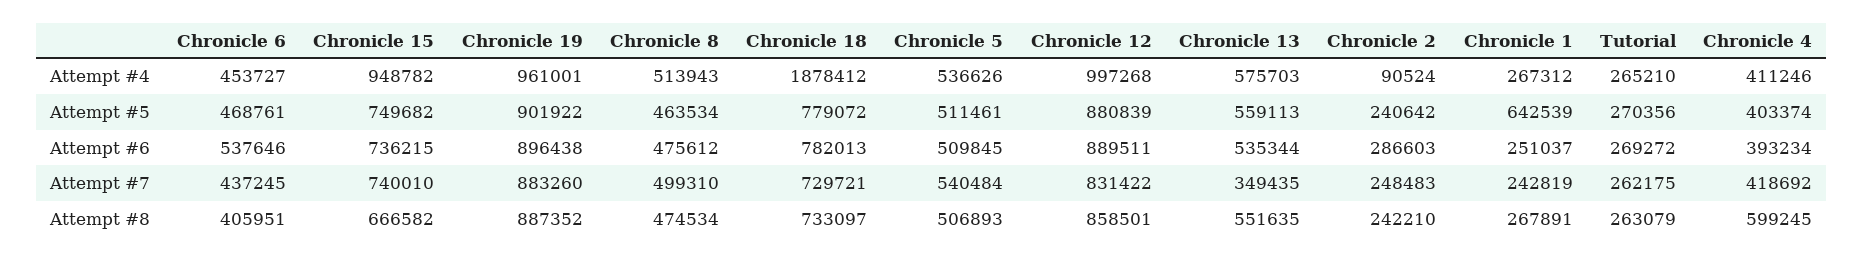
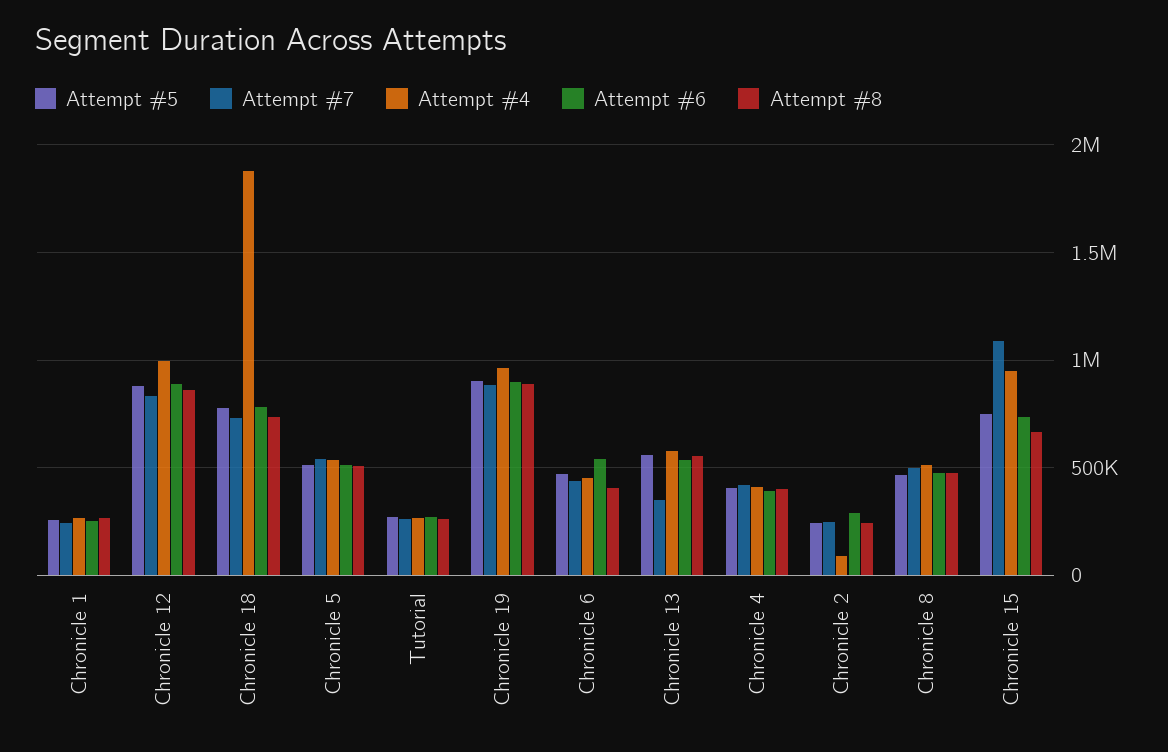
  {
    "Attempt #4": {
      "Chronicle 6": 453727,
      "Chronicle 15": 948782,
      "Chronicle 19": 961001,
      "Chronicle 8": 513943,
      "Chronicle 18": 1878412,
      "Chronicle 5": 536626,
      "Chronicle 12": 997268,
      "Chronicle 13": 575703,
      "Chronicle 2": 90524,
      "Chronicle 1": 267312,
      "Tutorial": 265210,
      "Chronicle 4": 411246
    },
    "Attempt #5": {
      "Chronicle 6": 468761,
      "Chronicle 15": 749682,
      "Chronicle 19": 901922,
      "Chronicle 8": 463534,
      "Chronicle 18": 779072,
      "Chronicle 5": 511461,
      "Chronicle 12": 880839,
      "Chronicle 13": 559113,
      "Chronicle 2": 240642,
-     "Chronicle 1": 642539,
+     "Chronicle 1": 250000,
      "Tutorial": 270356,
      "Chronicle 4": 403374
    },
    "Attempt #6": {
      "Chronicle 6": 537646,
      "Chronicle 15": 736215,
      "Chronicle 19": 896438,
      "Chronicle 8": 475612,
      "Chronicle 18": 782013,
      "Chronicle 5": 509845,
      "Chronicle 12": 889511,
      "Chronicle 13": 535344,
      "Chronicle 2": 286603,
      "Chronicle 1": 251037,
      "Tutorial": 269272,
      "Chronicle 4": 393234
    },
    "Attempt #7": {
      "Chronicle 6": 437245,
-     "Chronicle 15": 740010,
+     "Chronicle 15": 1100000,
      "Chronicle 19": 883260,
      "Chronicle 8": 499310,
      "Chronicle 18": 729721,
      "Chronicle 5": 540484,
      "Chronicle 12": 831422,
      "Chronicle 13": 349435,
      "Chronicle 2": 248483,
      "Chronicle 1": 242819,
      "Tutorial": 262175,
      "Chronicle 4": 418692
    },
    "Attempt #8": {
      "Chronicle 6": 405951,
      "Chronicle 15": 666582,
      "Chronicle 19": 887352,
      "Chronicle 8": 474534,
      "Chronicle 18": 733097,
      "Chronicle 5": 506893,
      "Chronicle 12": 858501,
      "Chronicle 13": 551635,
      "Chronicle 2": 242210,
      "Chronicle 1": 267891,
      "Tutorial": 263079,
-     "Chronicle 4": 599245
+     "Chronicle 4": 400000
    }
  }

